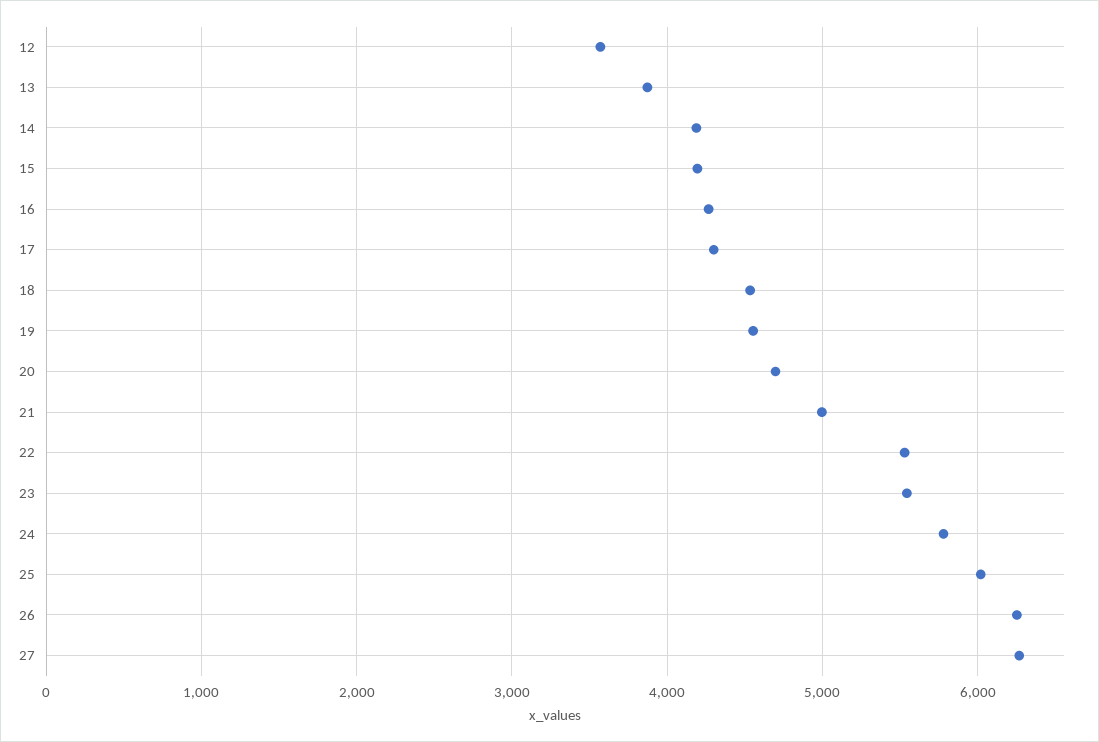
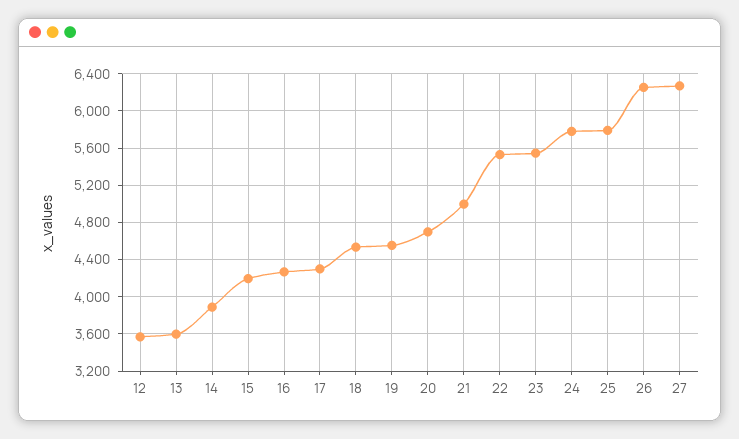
  {
    "12": 3600,
-   "13": 3900,
+   "13": 3600,
-   "14": 4200,
+   "14": 3900,
    "15": 4200,
    "16": 4300,
    "17": 4300,
    "18": 4500,
    "19": 4600,
    "20": 4700,
    "21": 5000,
    "22": 5500,
    "23": 5500,
    "24": 5800,
-   "25": 6000,
+   "25": 5800,
    "26": 6300,
    "27": 6300
  }

